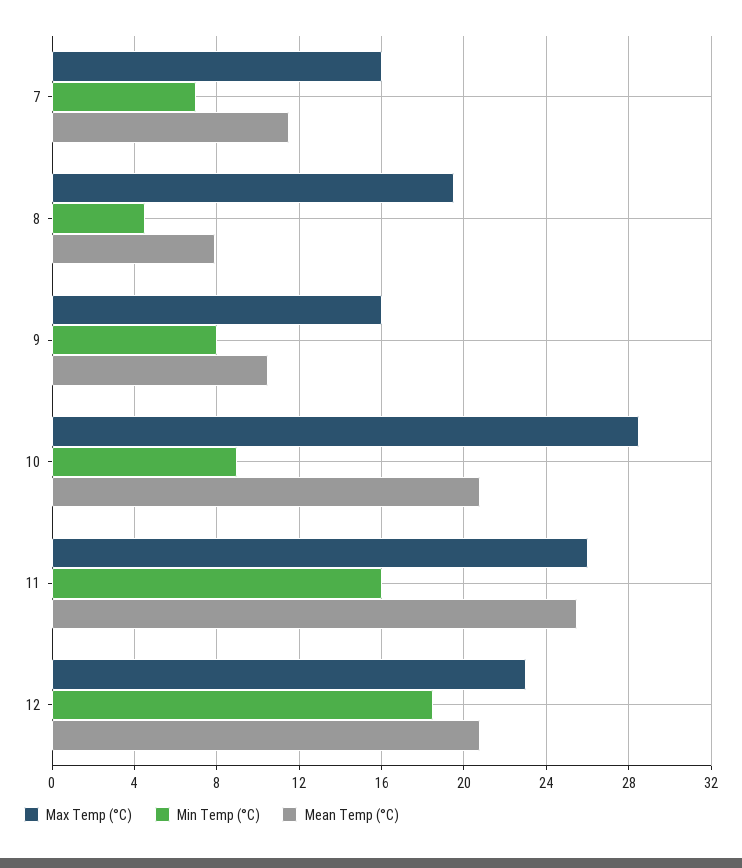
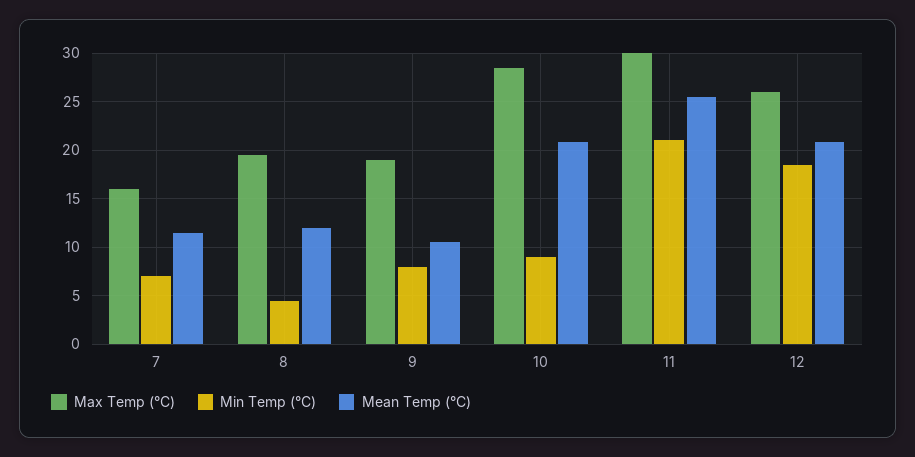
  {
    "Max Temp (°C)": {
      "7": 16,
      "8": 19.5,
-     "9": 16,
+     "9": 19,
      "10": 28.5,
-     "11": 26,
+     "11": 30,
-     "12": 23
+     "12": 26
    },
    "Min Temp (°C)": {
      "7": 7,
      "8": 4.5,
      "9": 8,
      "10": 9,
-     "11": 16,
+     "11": 21,
      "12": 18.5
    },
    "Mean Temp (°C)": {
      "7": 11.5,
-     "8": 8,
+     "8": 12,
      "9": 10.5,
      "10": 21,
      "11": 25.5,
      "12": 21
    }
  }

